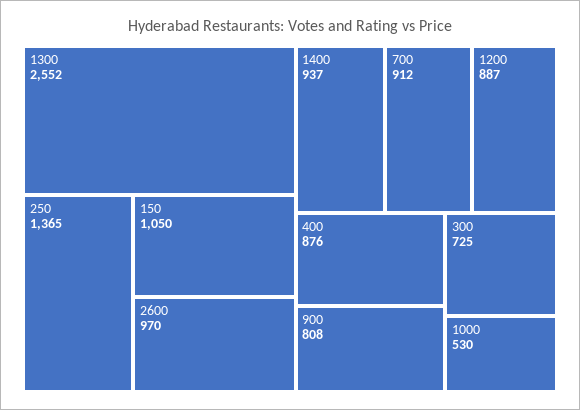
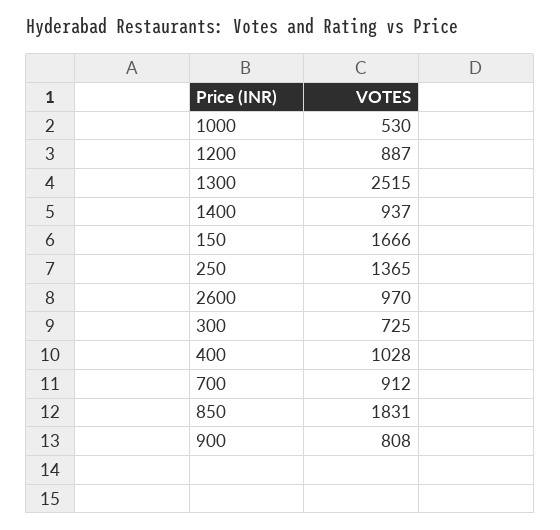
  {
-   "1300": 2552,
+   "1300": 2515,
    "250": 1365,
-   "150": 1050,
+   "150": 1666,
    "2600": 970,
    "1400": 937,
    "700": 912,
    "1200": 887,
-   "400": 876,
+   "400": 1028,
    "900": 808,
    "300": 725,
-   "1000": 530
+   "1000": 530,
+   "850": 1831
  }

